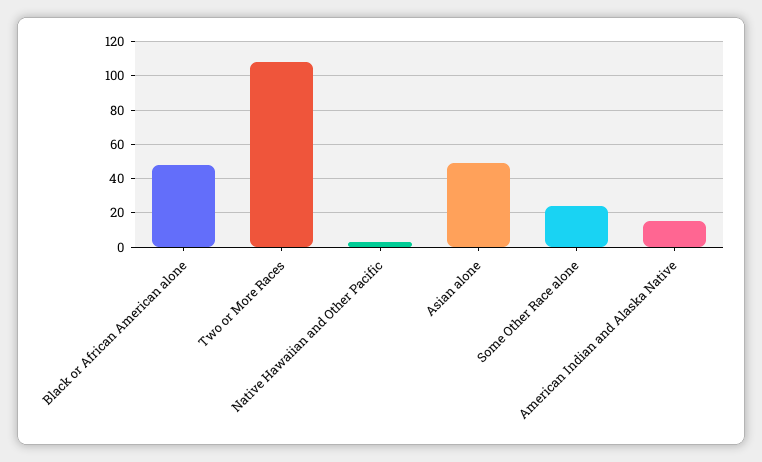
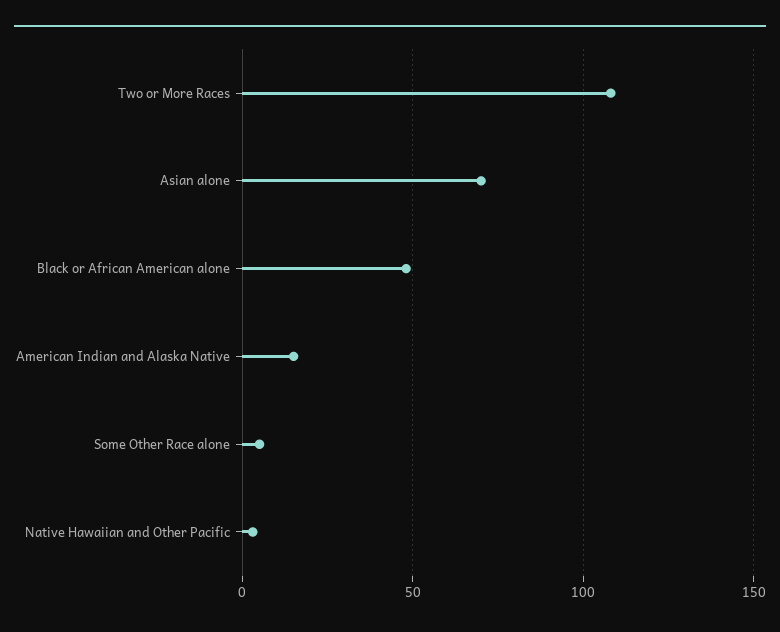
  {
    "Black or African American alone": 50,
    "Two or More Races": 110,
    "Native Hawaiian and Other Pacific": 5,
-   "Asian alone": 50,
+   "Asian alone": 70,
-   "Some Other Race alone": 25,
+   "Some Other Race alone": 5,
    "American Indian and Alaska Native": 15
  }

